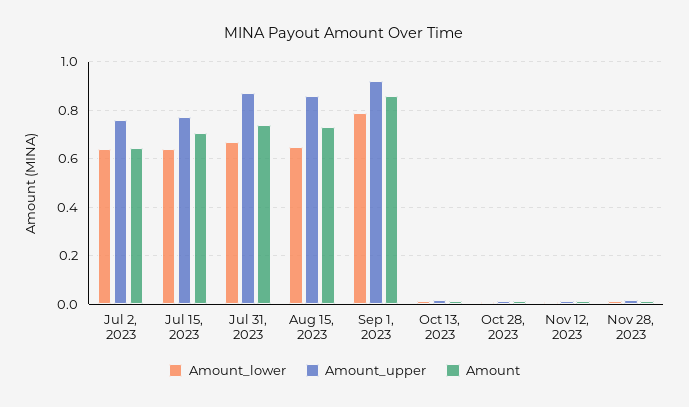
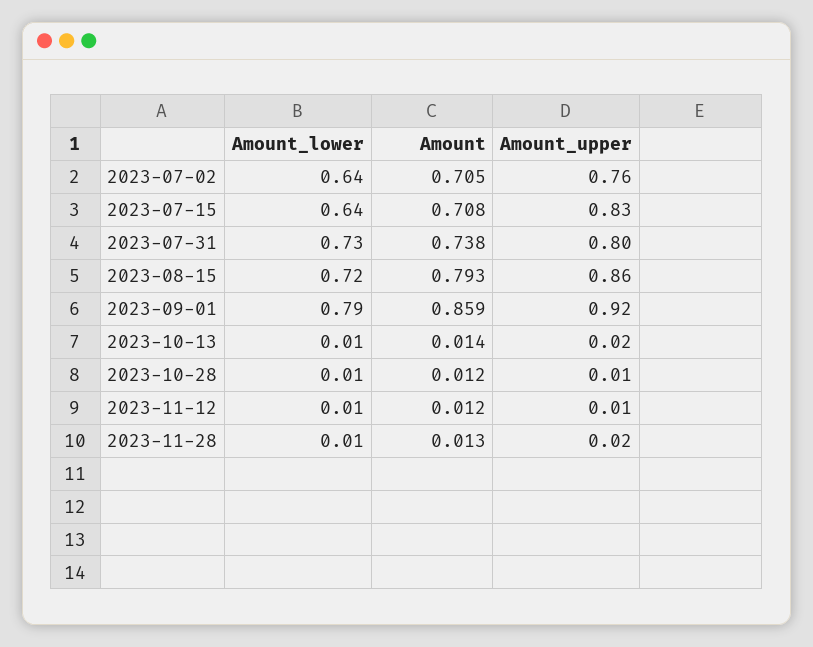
  {
    "Amount_lower": {
      "Jul 2, 2023": 0.64,
      "Jul 15, 2023": 0.64,
-     "Jul 31, 2023": 0.675,
+     "Jul 31, 2023": 0.73,
-     "Aug 15, 2023": 0.65,
+     "Aug 15, 2023": 0.72,
      "Sep 1, 2023": 0.79,
      "Oct 13, 2023": 0.01,
      "Oct 28, 2023": 0.01,
      "Nov 12, 2023": 0.01,
      "Nov 28, 2023": 0.01
    },
    "Amount_upper": {
      "Jul 2, 2023": 0.76,
-     "Jul 15, 2023": 0.775,
+     "Jul 15, 2023": 0.83,
-     "Jul 31, 2023": 0.875,
+     "Jul 31, 2023": 0.8,
      "Aug 15, 2023": 0.86,
      "Sep 1, 2023": 0.92,
      "Oct 13, 2023": 0.02,
      "Oct 28, 2023": 0.01,
      "Nov 12, 2023": 0.01,
      "Nov 28, 2023": 0.02
    },
    "Amount": {
-     "Jul 2, 2023": 0.65,
+     "Jul 2, 2023": 0.705,
      "Jul 15, 2023": 0.708,
      "Jul 31, 2023": 0.738,
-     "Aug 15, 2023": 0.725,
+     "Aug 15, 2023": 0.793,
      "Sep 1, 2023": 0.859,
      "Oct 13, 2023": 0.014,
      "Oct 28, 2023": 0.012,
      "Nov 12, 2023": 0.012,
      "Nov 28, 2023": 0.013
    }
  }

